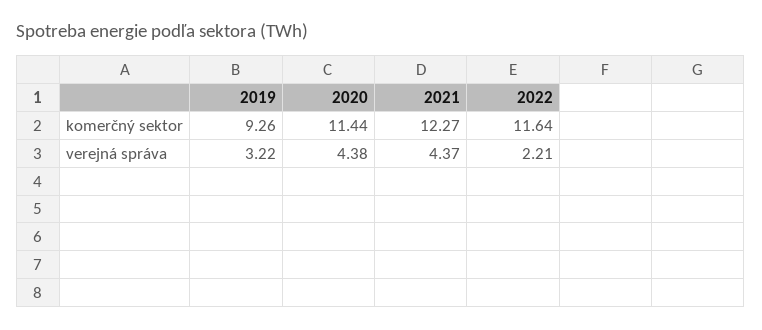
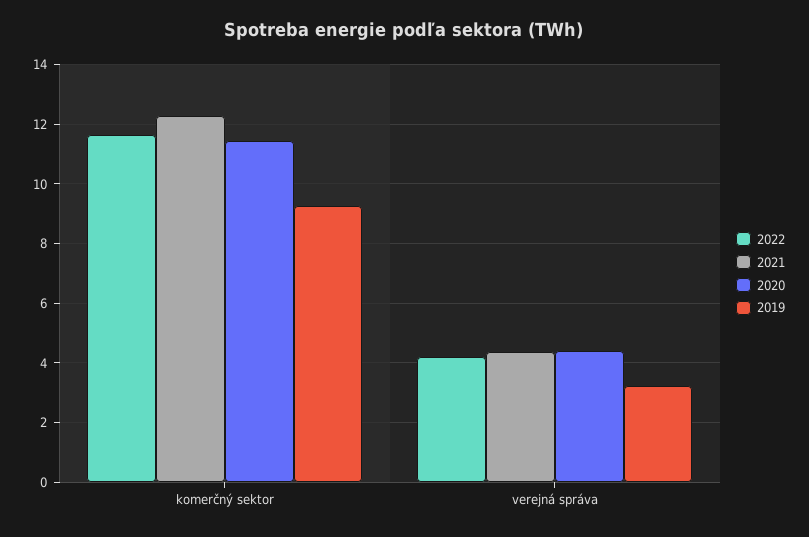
  {
    "2019": {
      "komerčný sektor": 9.26,
      "verejná správa": 3.22
    },
    "2020": {
      "komerčný sektor": 11.44,
      "verejná správa": 4.38
    },
    "2021": {
      "komerčný sektor": 12.27,
      "verejná správa": 4.37
    },
    "2022": {
      "komerčný sektor": 11.64,
-     "verejná správa": 2.21
+     "verejná správa": 4.25
    }
  }

